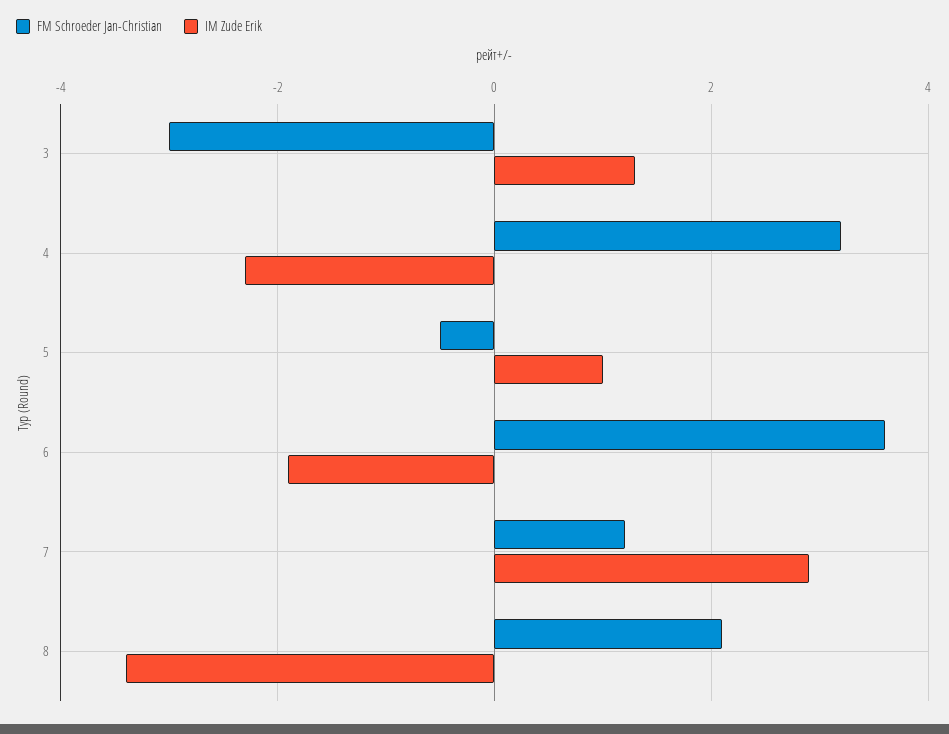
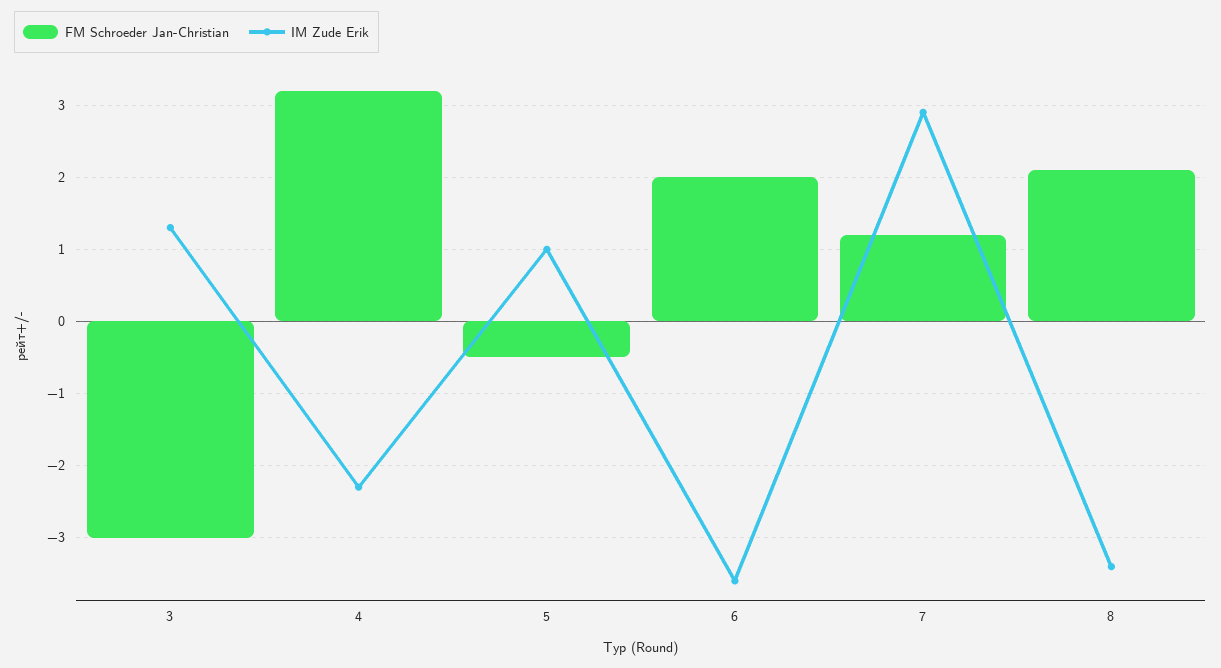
  {
    "FM Schroeder Jan-Christian": {
      "3": -3,
      "4": 3.2,
      "5": -0.5,
-     "6": 3.5,
+     "6": 2,
      "7": 1.2,
      "8": 2.1
    },
    "IM Zude Erik": {
      "3": 1.3,
      "4": -2.3,
      "5": 1,
-     "6": -2,
+     "6": -3.6,
      "7": 2.9,
      "8": -3.4
    }
  }

